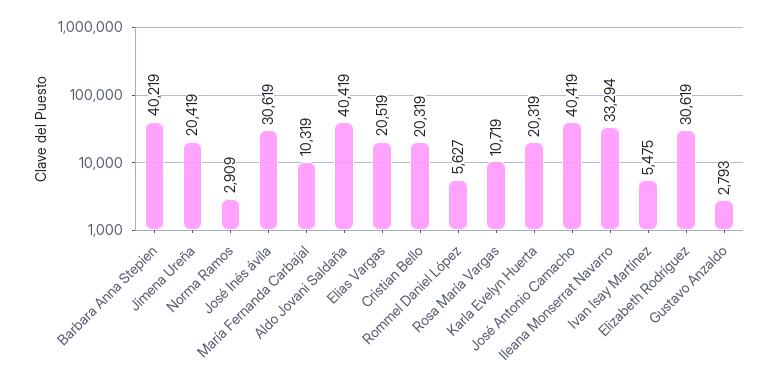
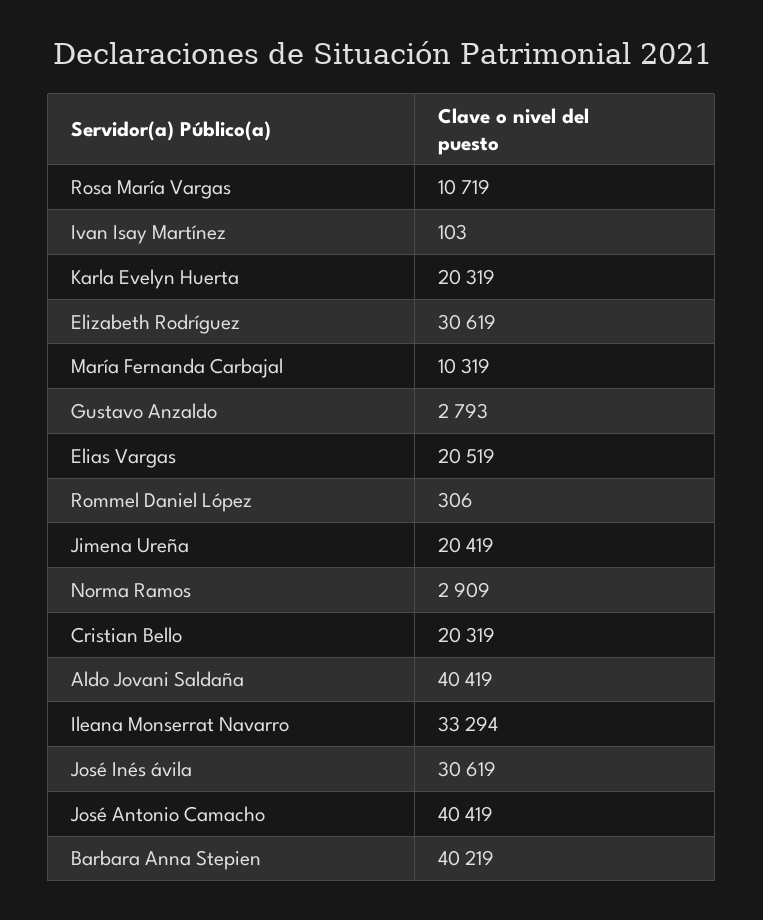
  {
    "Barbara Anna Stepien": 40219,
    "Jimena Ureña": 20419,
    "Norma Ramos": 2909,
    "José Inés ávila": 30619,
    "María Fernanda Carbajal": 10319,
    "Aldo Jovani Saldaña": 40419,
    "Elias Vargas": 20519,
    "Cristian Bello": 20319,
-   "Rommel Daniel López": 5627,
+   "Rommel Daniel López": 306,
    "Rosa María Vargas": 10719,
    "Karla Evelyn Huerta": 20319,
    "José Antonio Camacho": 40419,
    "Ileana Monserrat Navarro": 33294,
-   "Ivan Isay Martínez": 5475,
+   "Ivan Isay Martínez": 103,
    "Elizabeth Rodríguez": 30619,
    "Gustavo Anzaldo": 2793
  }

